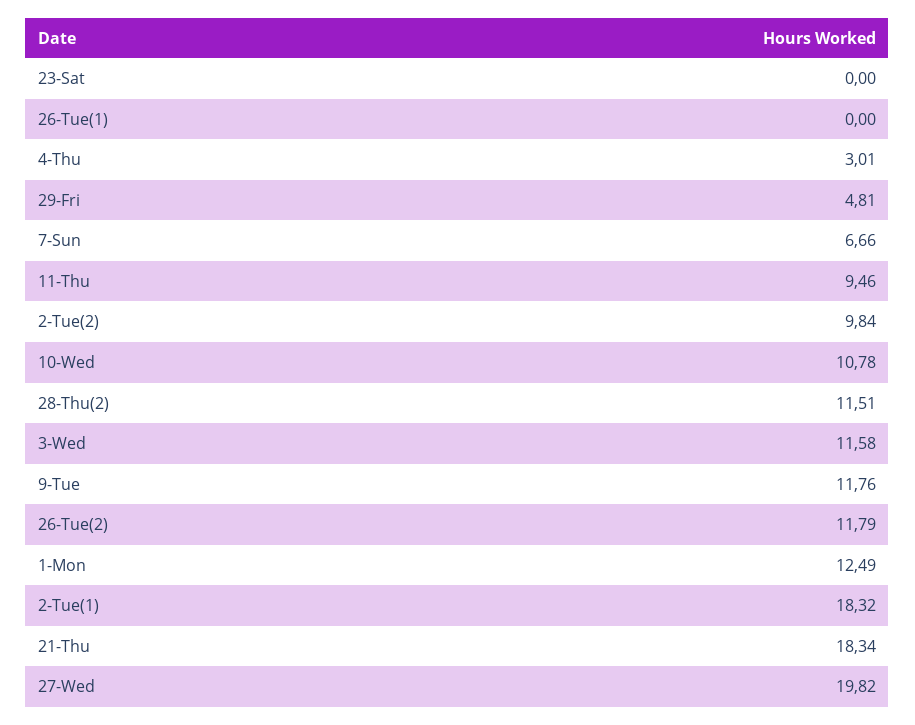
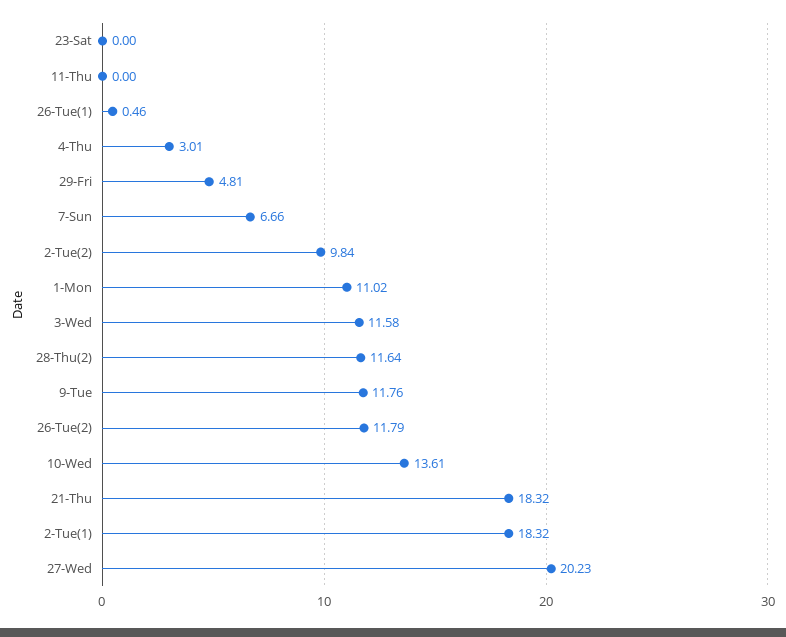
  {
    "23-Sat": 0,
-   "26-Tue(1)": 0,
+   "26-Tue(1)": 0.46,
    "4-Thu": 3.01,
    "29-Fri": 4.81,
    "7-Sun": 6.66,
-   "11-Thu": 9.46,
+   "11-Thu": 0,
    "2-Tue(2)": 9.84,
-   "10-Wed": 10.78,
+   "10-Wed": 13.61,
-   "28-Thu(2)": 11.51,
+   "28-Thu(2)": 11.64,
    "3-Wed": 11.58,
    "9-Tue": 11.76,
    "26-Tue(2)": 11.79,
-   "1-Mon": 12.49,
+   "1-Mon": 11.02,
    "2-Tue(1)": 18.32,
-   "21-Thu": 18.34,
+   "21-Thu": 18.32,
-   "27-Wed": 19.82
+   "27-Wed": 20.23
  }

